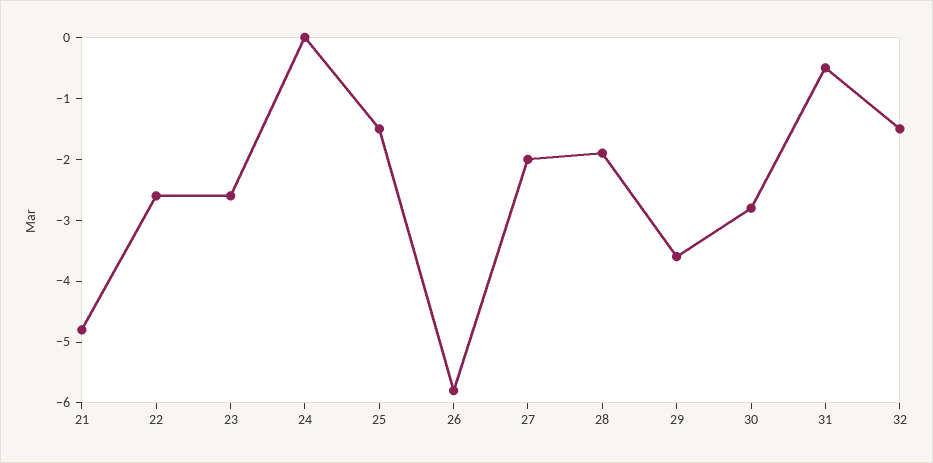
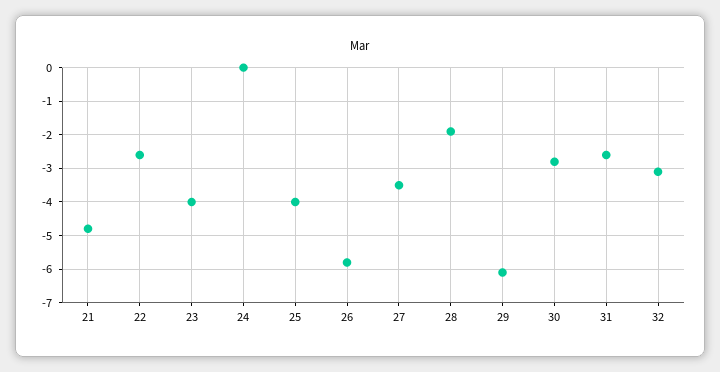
  {
    "21": -5,
    "22": -2.5,
-   "23": -2.5,
+   "23": -4,
    "24": 0,
-   "25": -1.5,
+   "25": -4,
    "26": -6,
-   "27": -2,
+   "27": -3.5,
    "28": -2,
-   "29": -3.5,
+   "29": -6,
    "30": -3,
-   "31": -0.5,
+   "31": -2.5,
-   "32": -1.5
+   "32": -3
  }

